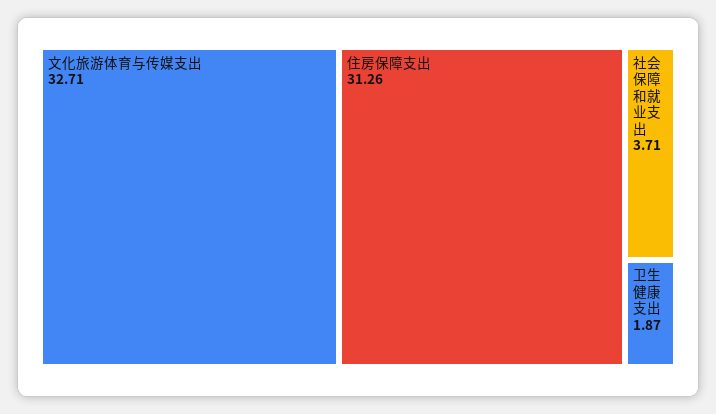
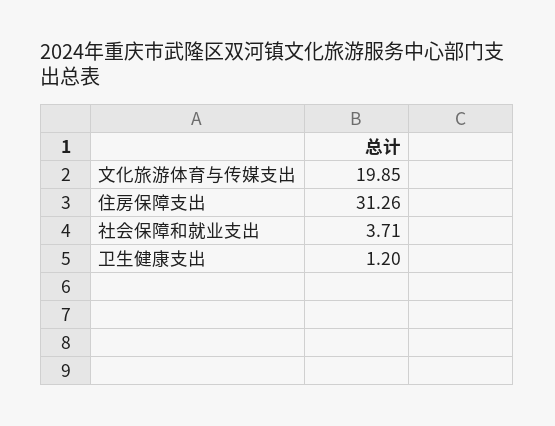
  {
-   "文化旅游体育与传媒支出": 32.71,
+   "文化旅游体育与传媒支出": 19.85,
    "住房保障支出": 31.26,
    "社会保障和就业支出": 3.71,
-   "卫生健康支出": 1.87
+   "卫生健康支出": 1.2
  }

